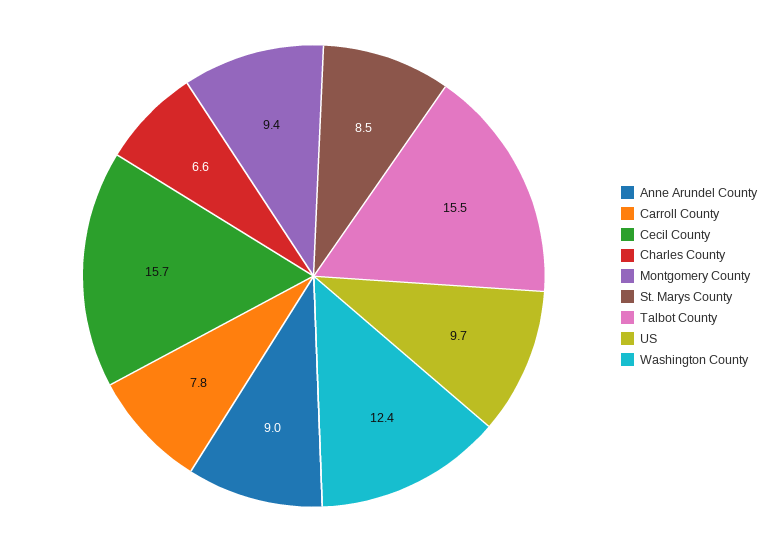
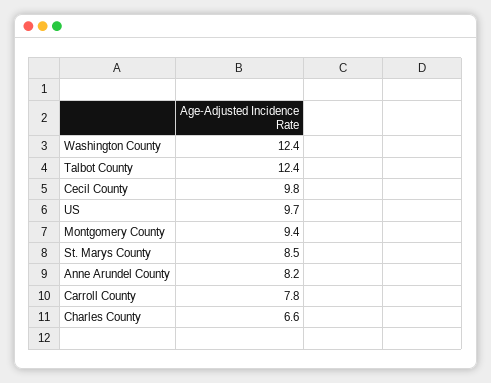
  {
-   "Anne Arundel County": 9,
+   "Anne Arundel County": 8.2,
    "Carroll County": 7.8,
-   "Cecil County": 15.7,
+   "Cecil County": 9.8,
    "Charles County": 6.6,
    "Montgomery County": 9.4,
    "St. Marys County": 8.5,
-   "Talbot County": 15.5,
+   "Talbot County": 12.4,
    "US": 9.7,
    "Washington County": 12.4
  }

